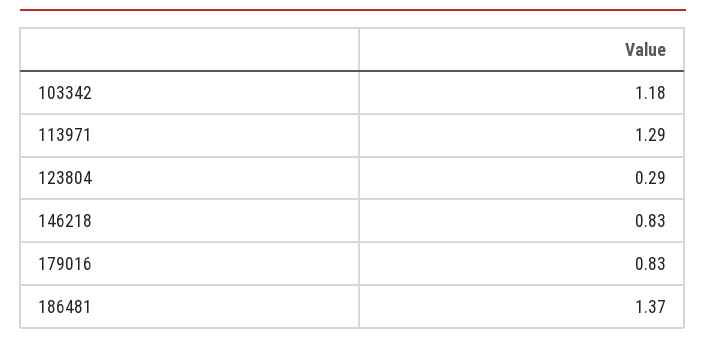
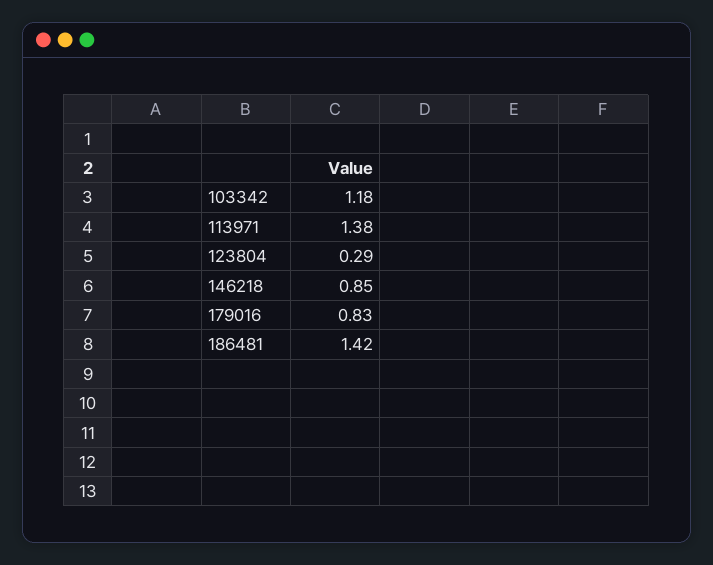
  {
    "103342": 1.18,
-   "113971": 1.29,
+   "113971": 1.38,
    "123804": 0.29,
-   "146218": 0.83,
+   "146218": 0.85,
    "179016": 0.83,
-   "186481": 1.37
+   "186481": 1.42
  }

